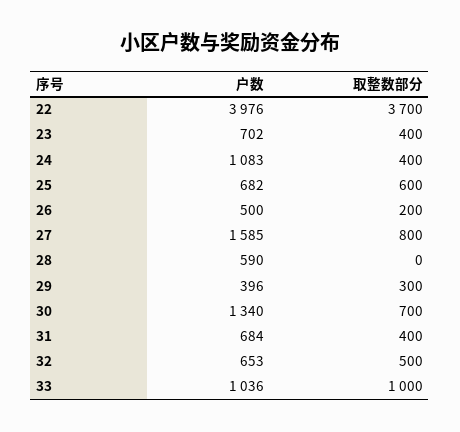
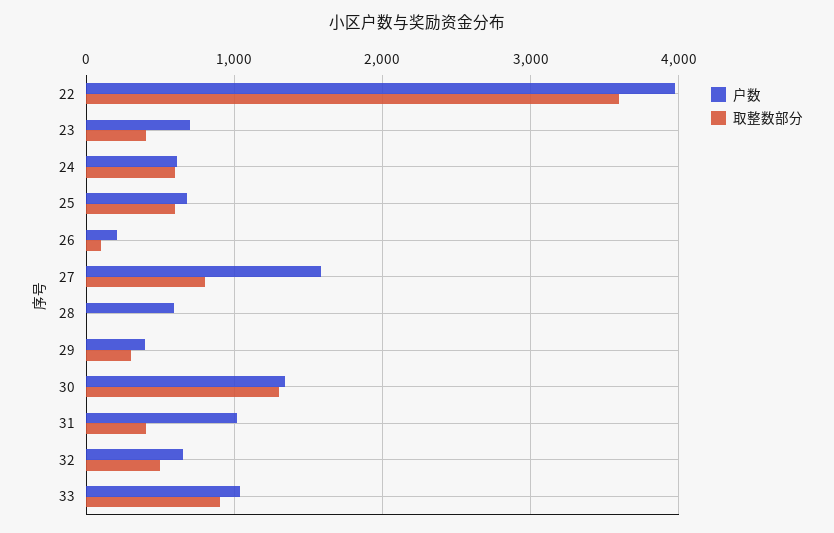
  {
    "户数": {
      "22": 3976,
      "23": 702,
-     "24": 1083,
+     "24": 600,
      "25": 682,
-     "26": 500,
+     "26": 200,
      "27": 1585,
      "28": 590,
      "29": 396,
      "30": 1340,
-     "31": 684,
+     "31": 1000,
      "32": 653,
      "33": 1036
    },
    "取整数部分": {
-     "22": 3700,
+     "22": 3600,
      "23": 400,
-     "24": 400,
+     "24": 600,
      "25": 600,
-     "26": 200,
+     "26": 100,
      "27": 800,
      "28": 0,
      "29": 300,
-     "30": 700,
+     "30": 1300,
      "31": 400,
      "32": 500,
-     "33": 1000
+     "33": 900
    }
  }

